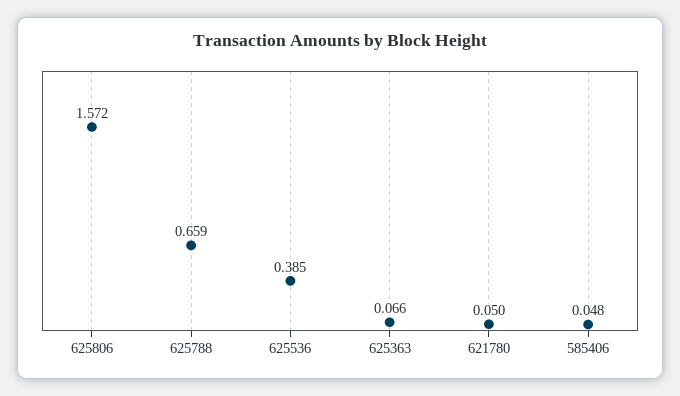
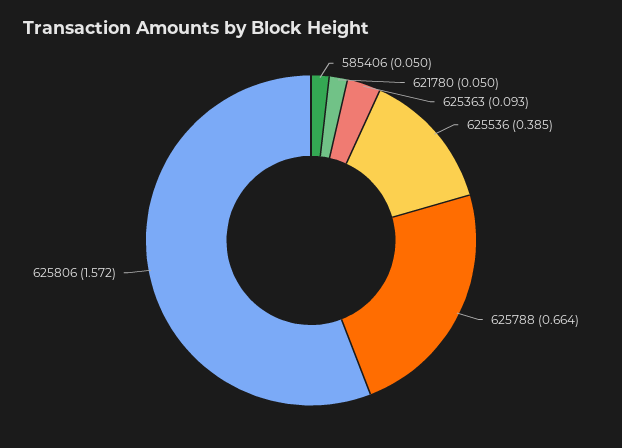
  {
    "625806": 1.572,
-   "625788": 0.659,
+   "625788": 0.664,
    "625536": 0.385,
-   "625363": 0.066,
+   "625363": 0.093,
    "621780": 0.05,
-   "585406": 0.048
+   "585406": 0.05
  }

